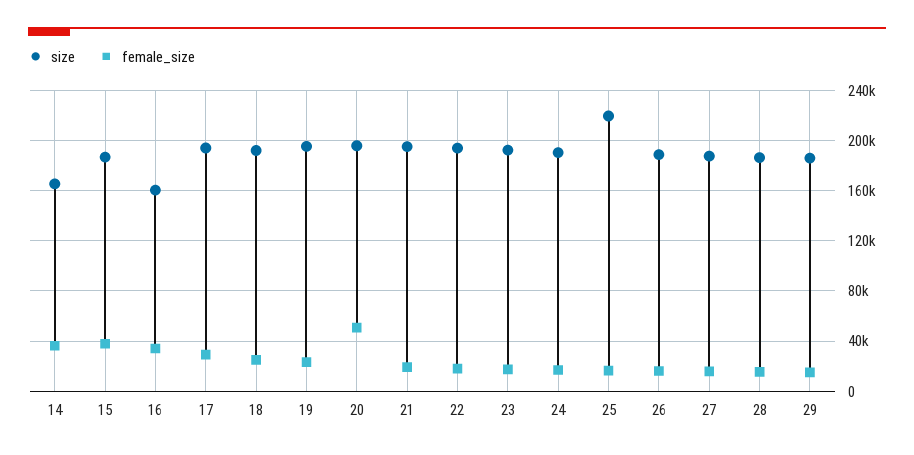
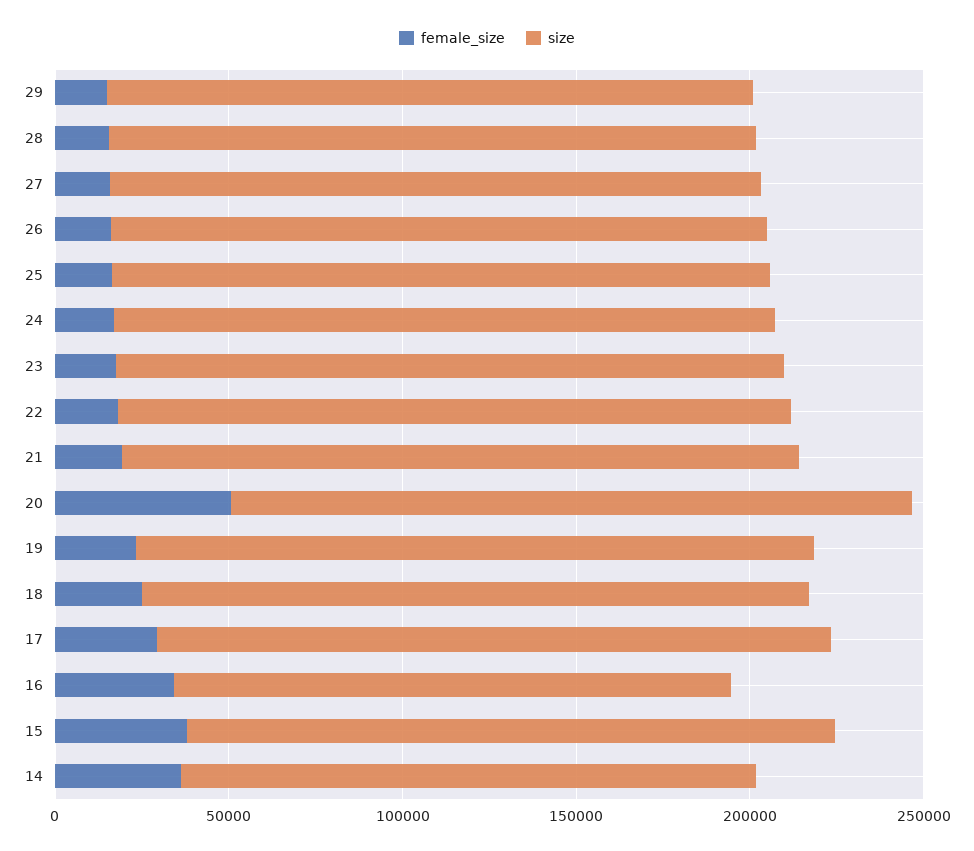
  {
    "size": {
      "14": 165000,
      "15": 185000,
      "16": 160000,
      "17": 195000,
      "18": 190000,
      "19": 195000,
      "20": 195000,
      "21": 195000,
      "22": 195000,
      "23": 190000,
      "24": 190000,
-     "25": 220000,
+     "25": 190000,
      "26": 190000,
      "27": 190000,
      "28": 185000,
      "29": 185000
    },
    "female_size": {
      "14": 35000,
      "15": 40000,
      "16": 35000,
      "17": 30000,
      "18": 25000,
      "19": 25000,
      "20": 50000,
      "21": 20000,
      "22": 20000,
      "23": 15000,
      "24": 15000,
      "25": 15000,
      "26": 15000,
      "27": 15000,
      "28": 15000,
      "29": 15000
    }
  }

